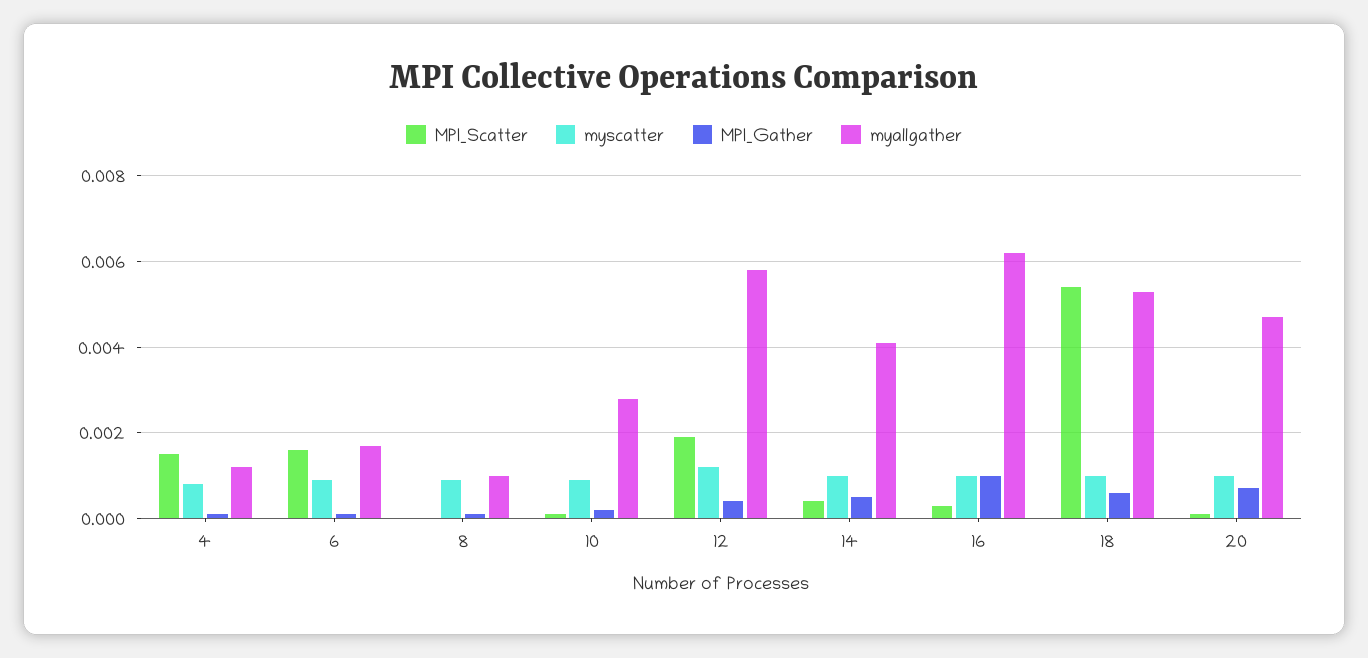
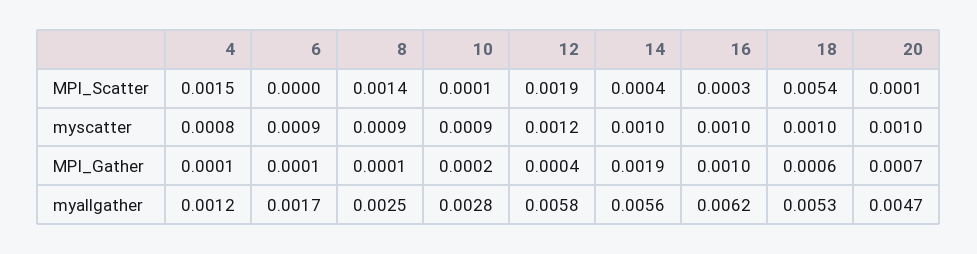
  {
    "MPI_Scatter": {
      "4": 0.0015,
-     "6": 0.0015,
+     "6": 0,
-     "8": 0,
+     "8": 0.0014,
      "10": 0.0001,
      "12": 0.0019,
      "14": 0.0004,
      "16": 0.0003,
      "18": 0.0054,
      "20": 0.0001
    },
    "myscatter": {
      "4": 0.0008,
      "6": 0.0009,
      "8": 0.0009,
      "10": 0.0009,
      "12": 0.0012,
      "14": 0.001,
      "16": 0.001,
      "18": 0.001,
      "20": 0.001
    },
    "MPI_Gather": {
      "4": 0.0001,
      "6": 0.0001,
      "8": 0.0001,
      "10": 0.0002,
      "12": 0.0004,
-     "14": 0.0005,
+     "14": 0.0019,
      "16": 0.001,
      "18": 0.0006,
      "20": 0.0007
    },
    "myallgather": {
      "4": 0.0012,
      "6": 0.0017,
-     "8": 0.001,
+     "8": 0.0025,
      "10": 0.0028,
      "12": 0.0058,
-     "14": 0.004,
+     "14": 0.0056,
      "16": 0.0062,
      "18": 0.0053,
      "20": 0.0047
    }
  }

